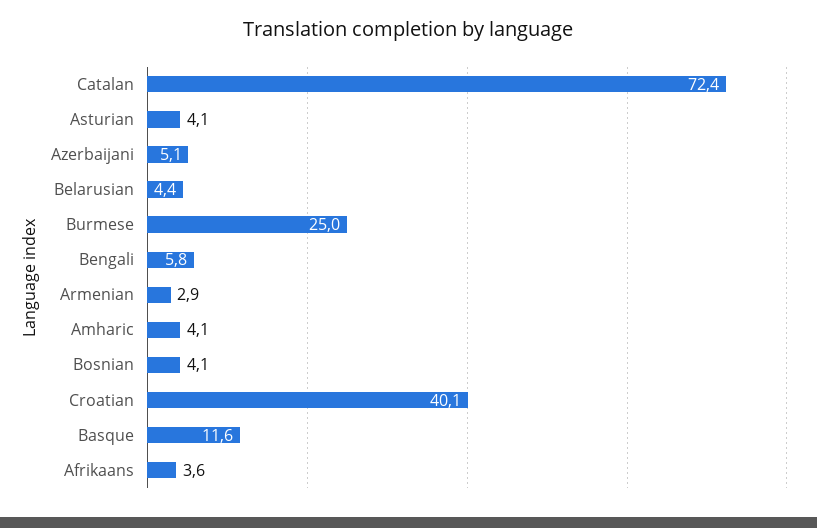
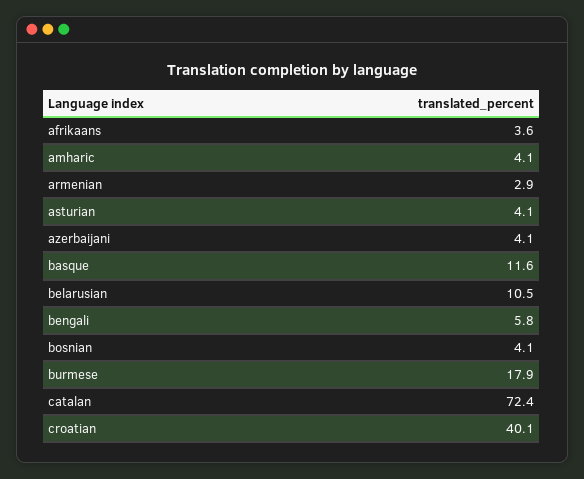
  {
    "Catalan": 72.4,
    "Asturian": 4.1,
-   "Azerbaijani": 5.1,
+   "Azerbaijani": 4.1,
-   "Belarusian": 4.4,
+   "Belarusian": 10.5,
-   "Burmese": 25,
+   "Burmese": 17.9,
    "Bengali": 5.8,
    "Armenian": 2.9,
    "Amharic": 4.1,
    "Bosnian": 4.1,
    "Croatian": 40.1,
    "Basque": 11.6,
    "Afrikaans": 3.6
  }

